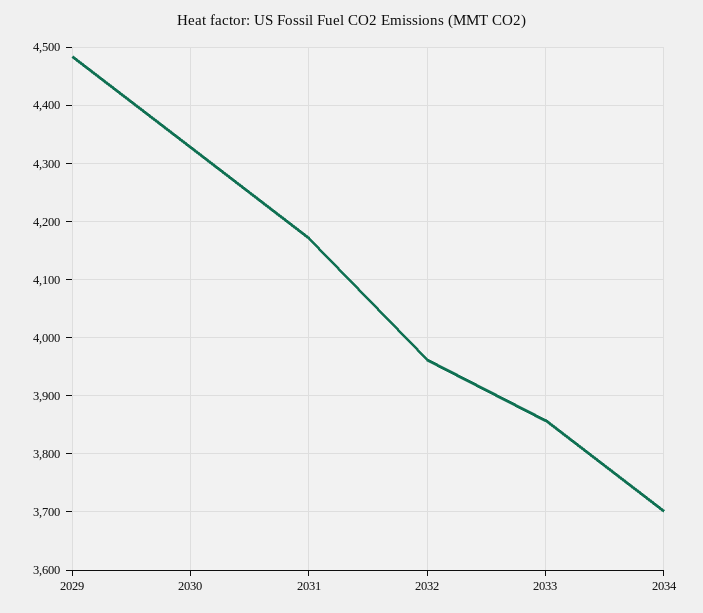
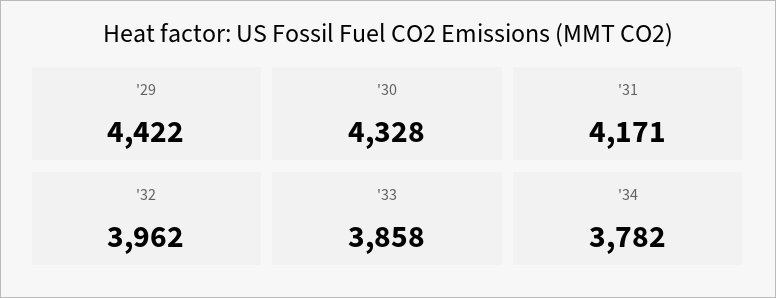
  {
-   "2029": 4480,
+   "2029": 4422,
    "2030": 4328,
    "2031": 4171,
    "2032": 3962,
    "2033": 3858,
-   "2034": 3700
+   "2034": 3782
  }

